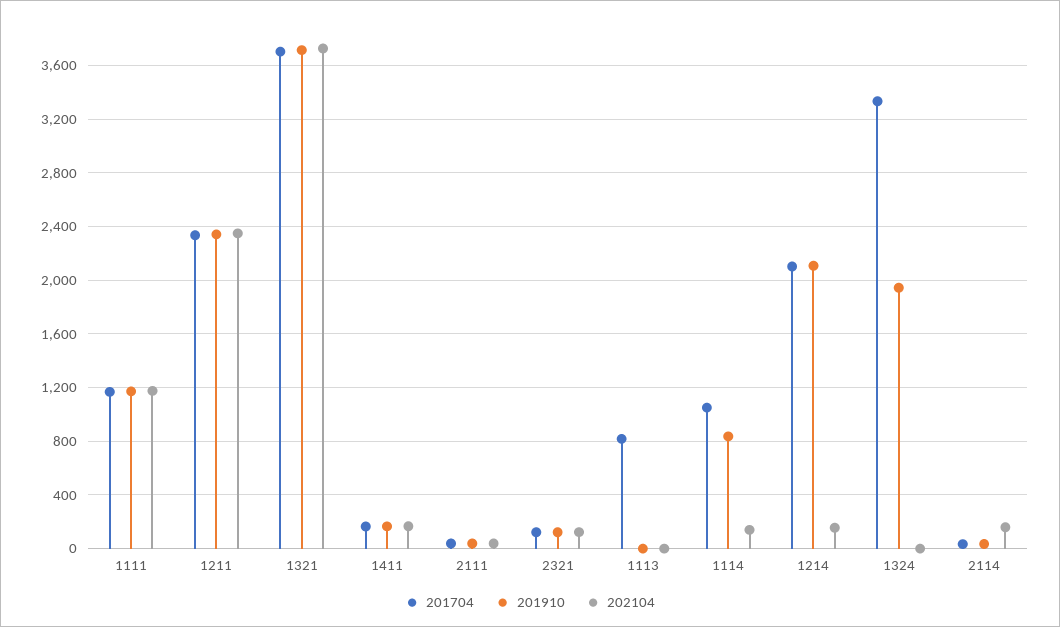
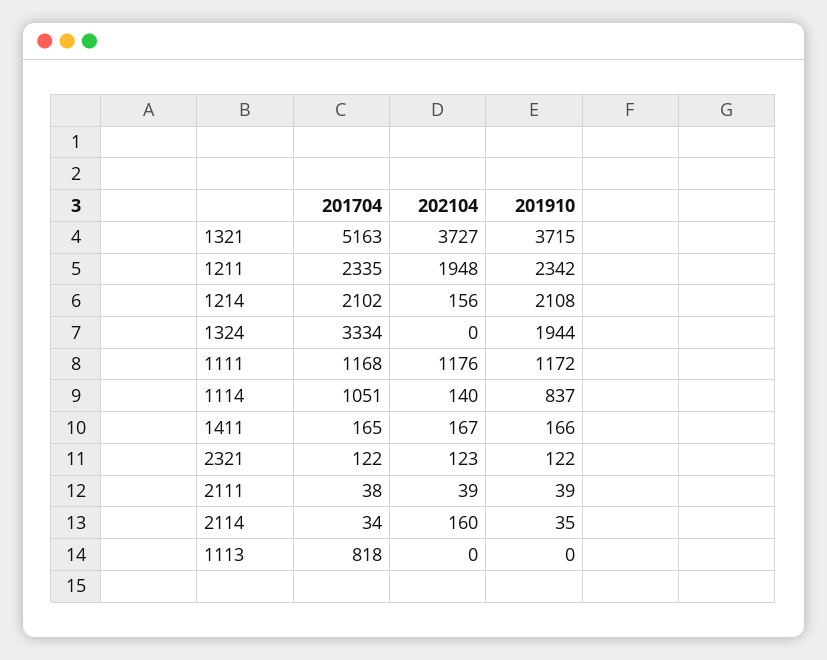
  {
    "201704": {
      "1111": 1168,
      "1211": 2335,
-     "1321": 3700,
+     "1321": 5163,
      "1411": 165,
      "2111": 38,
      "2321": 122,
      "1113": 818,
      "1114": 1051,
      "1214": 2102,
      "1324": 3334,
      "2114": 34
    },
    "201910": {
      "1111": 1172,
      "1211": 2342,
      "1321": 3715,
      "1411": 166,
      "2111": 39,
      "2321": 122,
      "1113": 0,
      "1114": 837,
      "1214": 2108,
      "1324": 1944,
      "2114": 35
    },
    "202104": {
      "1111": 1176,
-     "1211": 2350,
+     "1211": 1948,
      "1321": 3727,
      "1411": 167,
      "2111": 39,
      "2321": 123,
      "1113": 0,
      "1114": 140,
      "1214": 156,
      "1324": 0,
      "2114": 160
    }
  }

